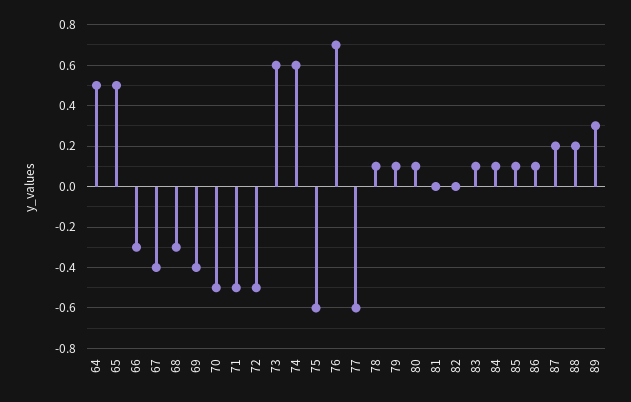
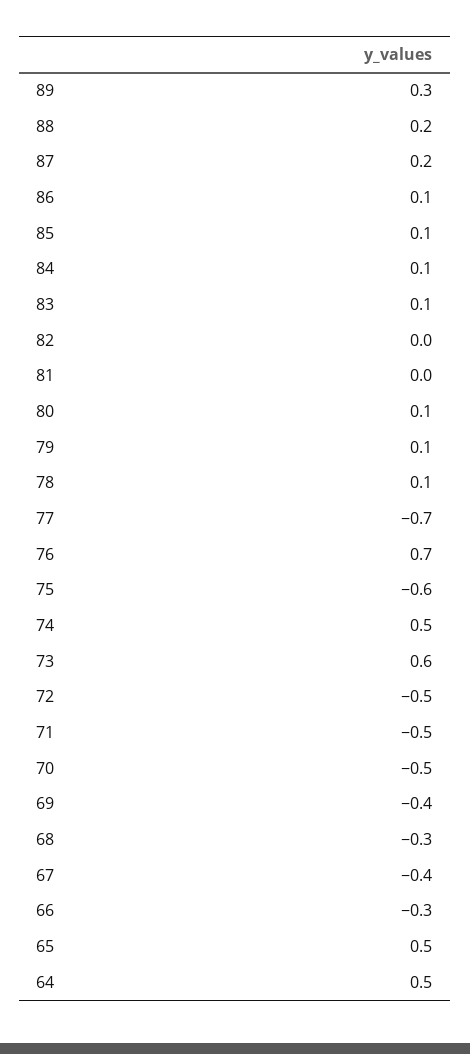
  {
    "64": 0.5,
    "65": 0.5,
    "66": -0.3,
    "67": -0.4,
    "68": -0.3,
    "69": -0.4,
    "70": -0.5,
    "71": -0.5,
    "72": -0.5,
    "73": 0.6,
-   "74": 0.6,
+   "74": 0.5,
    "75": -0.6,
    "76": 0.7,
-   "77": -0.6,
+   "77": -0.7,
    "78": 0.1,
    "79": 0.1,
    "80": 0.1,
    "81": 0,
    "82": 0,
    "83": 0.1,
    "84": 0.1,
    "85": 0.1,
    "86": 0.1,
    "87": 0.2,
    "88": 0.2,
    "89": 0.3
  }

